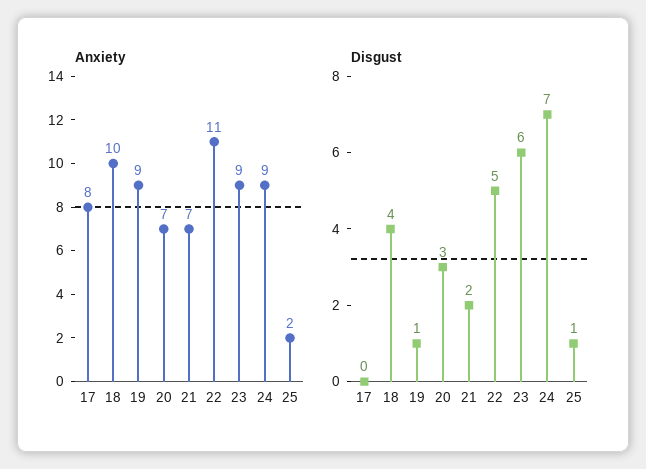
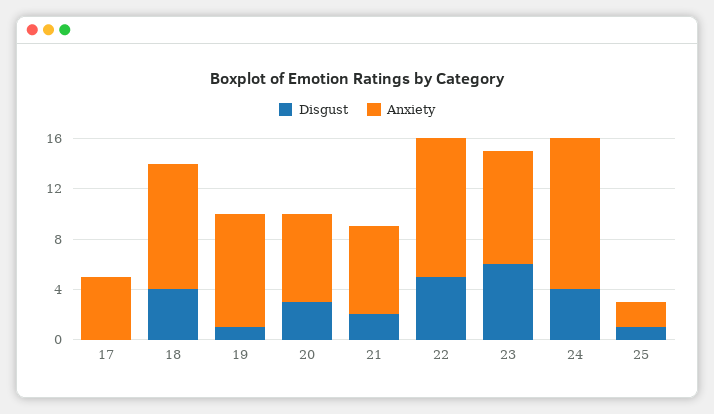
  {
    "Anxiety": {
-     "17": 8,
+     "17": 5,
      "18": 10,
      "19": 9,
      "20": 7,
      "21": 7,
      "22": 11,
      "23": 9,
-     "24": 9,
+     "24": 12,
      "25": 2
    },
    "Disgust": {
      "17": 0,
      "18": 4,
      "19": 1,
      "20": 3,
      "21": 2,
      "22": 5,
      "23": 6,
-     "24": 7,
+     "24": 4,
      "25": 1
    }
  }

